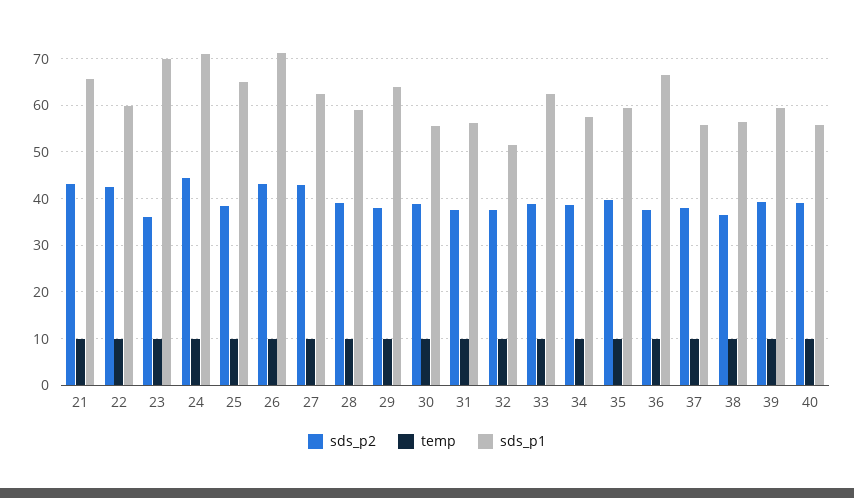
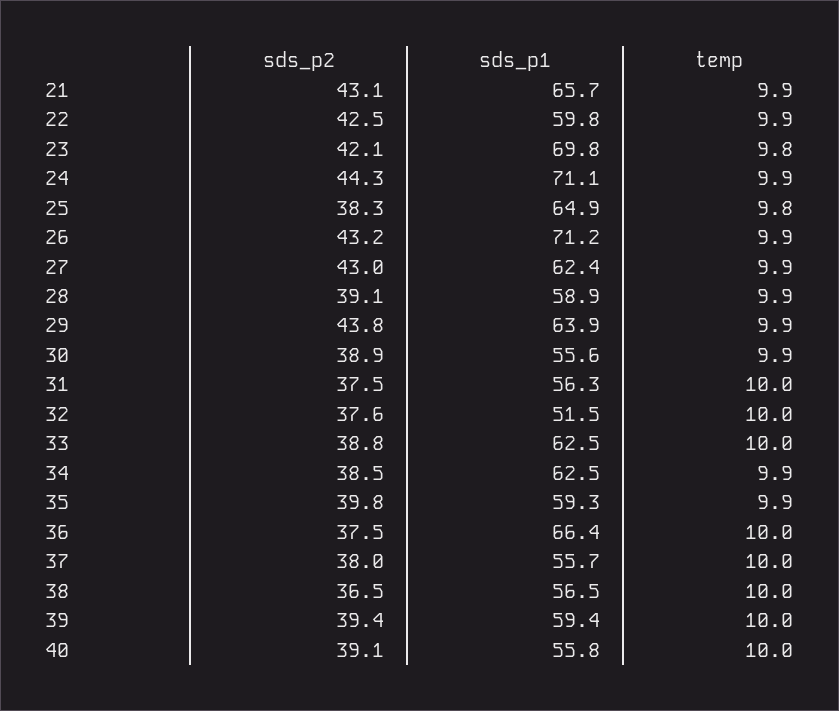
  {
    "sds_p2": {
      "21": 43.1,
      "22": 42.5,
-     "23": 36,
+     "23": 42.1,
      "24": 44.3,
      "25": 38.3,
      "26": 43.2,
      "27": 43,
      "28": 39.1,
-     "29": 38,
+     "29": 43.8,
      "30": 38.9,
      "31": 37.5,
      "32": 37.6,
      "33": 38.8,
      "34": 38.5,
      "35": 39.8,
      "36": 37.5,
      "37": 38,
      "38": 36.5,
      "39": 39.4,
      "40": 39.1
    },
    "temp": {
      "21": 9.9,
      "22": 9.9,
      "23": 9.8,
      "24": 9.9,
      "25": 9.8,
      "26": 9.9,
      "27": 9.9,
      "28": 9.9,
      "29": 9.9,
      "30": 9.9,
      "31": 10,
      "32": 10,
      "33": 10,
      "34": 9.9,
      "35": 9.9,
      "36": 10,
      "37": 10,
      "38": 10,
      "39": 10,
      "40": 10
    },
    "sds_p1": {
      "21": 65.7,
      "22": 59.8,
      "23": 69.8,
      "24": 71.1,
      "25": 64.9,
      "26": 71.2,
      "27": 62.4,
      "28": 58.9,
      "29": 63.9,
      "30": 55.6,
      "31": 56.3,
      "32": 51.5,
      "33": 62.5,
-     "34": 58,
+     "34": 62.5,
      "35": 59.3,
      "36": 66.4,
      "37": 55.7,
      "38": 56.5,
      "39": 59.4,
      "40": 55.8
    }
  }

